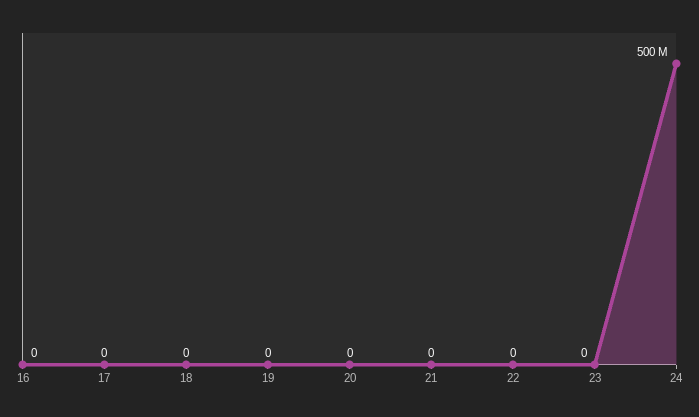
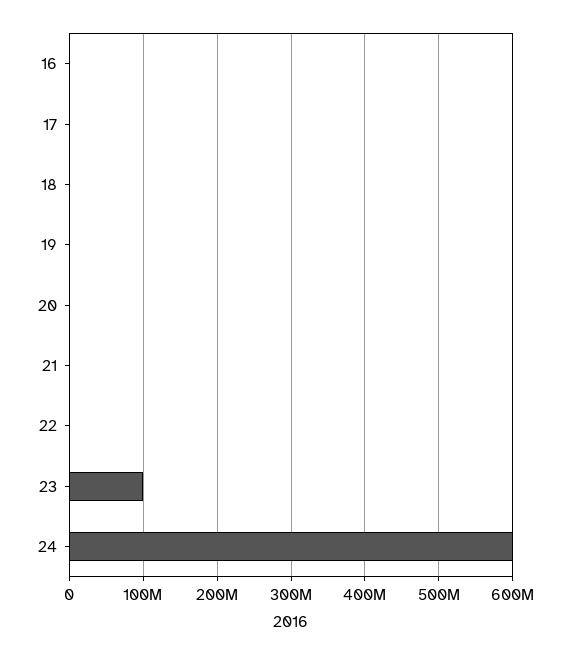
  {
    "16": 0,
    "17": 0,
    "18": 0,
    "19": 0,
    "20": 0,
    "21": 0,
    "22": 0,
-   "23": 0,
+   "23": 100000000,
-   "24": 500000000
+   "24": 600000000
  }

